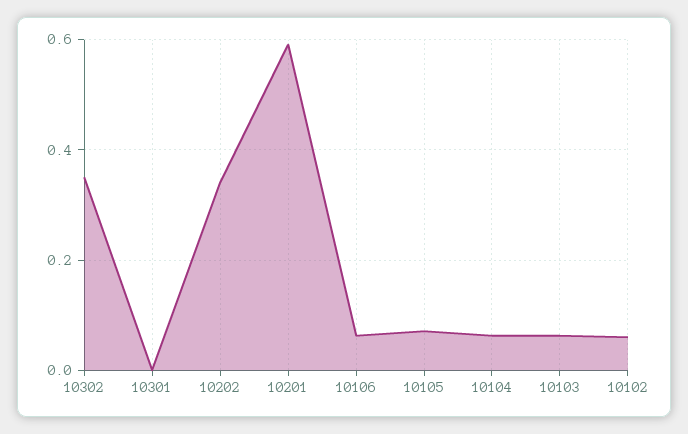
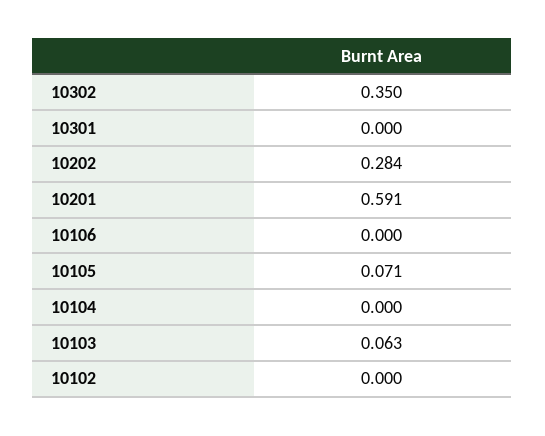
  {
    "10302": 0.35,
    "10301": 0,
-   "10202": 0.34,
+   "10202": 0.284,
    "10201": 0.591,
-   "10106": 0.06,
+   "10106": 0,
    "10105": 0.071,
-   "10104": 0.06,
+   "10104": 0,
    "10103": 0.063,
-   "10102": 0.06
+   "10102": 0
  }

